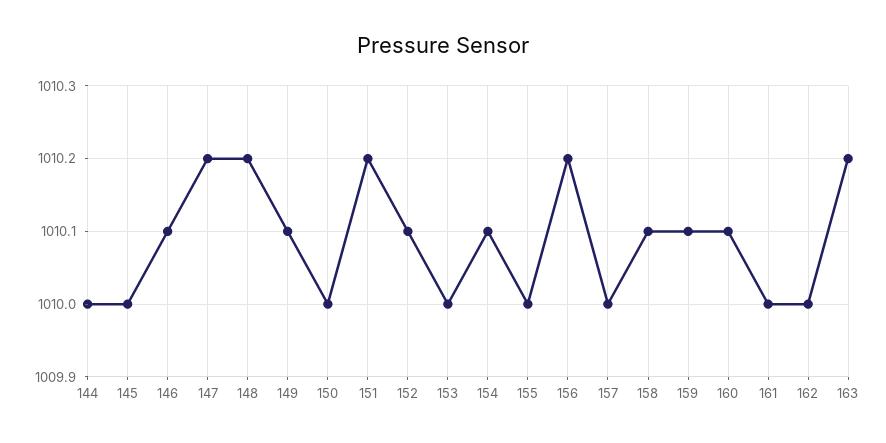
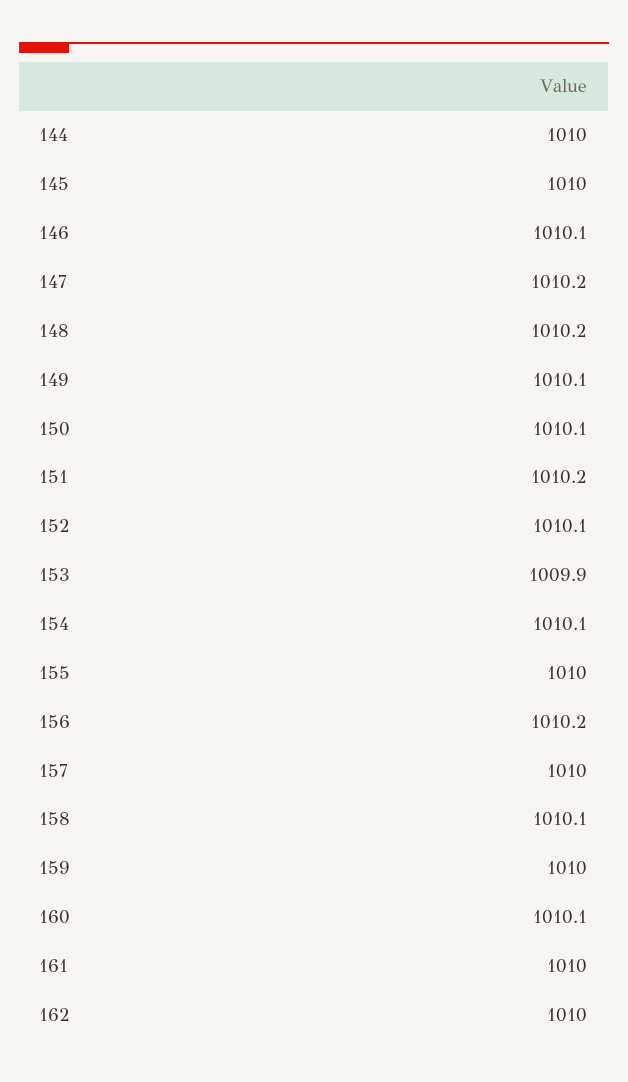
  {
    "144": 1010,
    "145": 1010,
    "146": 1010.1,
    "147": 1010.2,
    "148": 1010.2,
    "149": 1010.1,
-   "150": 1010,
+   "150": 1010.1,
    "151": 1010.2,
    "152": 1010.1,
-   "153": 1010,
+   "153": 1009.9,
    "154": 1010.1,
    "155": 1010,
    "156": 1010.2,
    "157": 1010,
    "158": 1010.1,
-   "159": 1010.1,
+   "159": 1010,
    "160": 1010.1,
    "161": 1010,
-   "162": 1010,
+   "162": 1010
-   "163": 1010.2
  }

